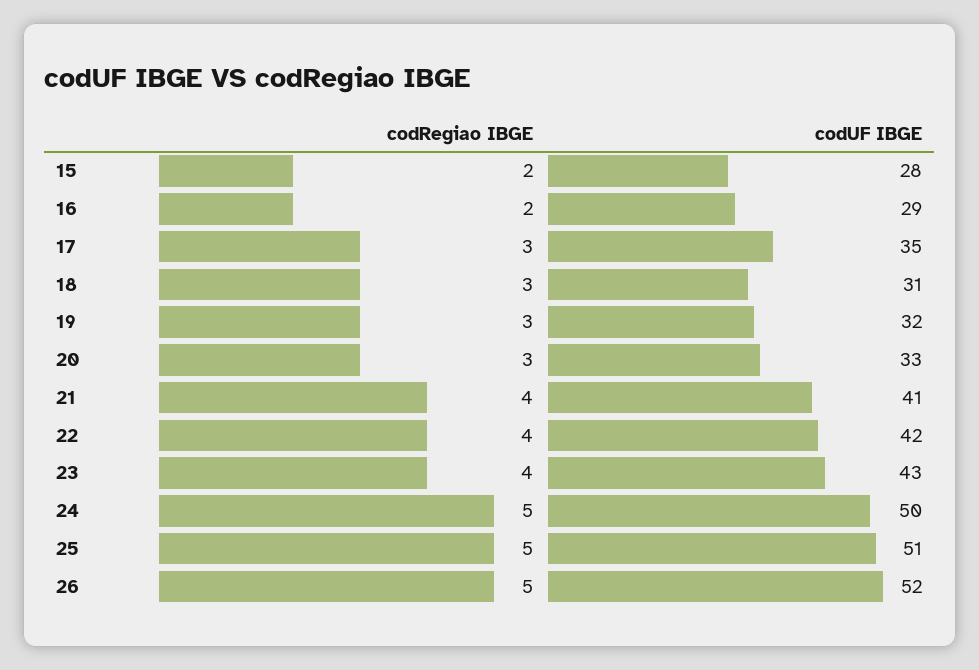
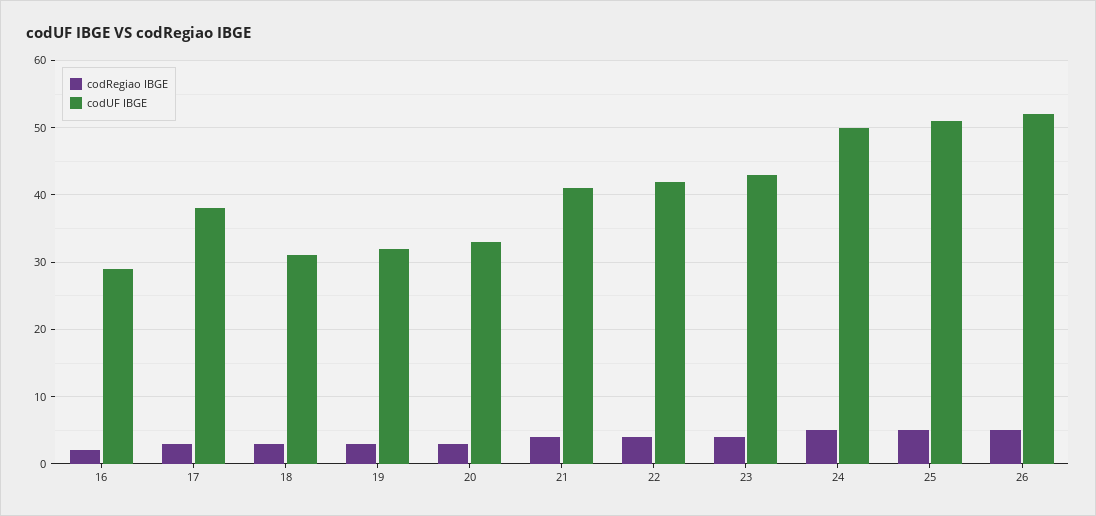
  {
    "codRegiao IBGE": {
-     "15": 2,
      "16": 2,
      "17": 3,
      "18": 3,
      "19": 3,
      "20": 3,
      "21": 4,
      "22": 4,
      "23": 4,
      "24": 5,
      "25": 5,
      "26": 5
    },
    "codUF IBGE": {
-     "15": 28,
      "16": 29,
-     "17": 35,
+     "17": 38,
      "18": 31,
      "19": 32,
      "20": 33,
      "21": 41,
      "22": 42,
      "23": 43,
      "24": 50,
      "25": 51,
      "26": 52
    }
  }

